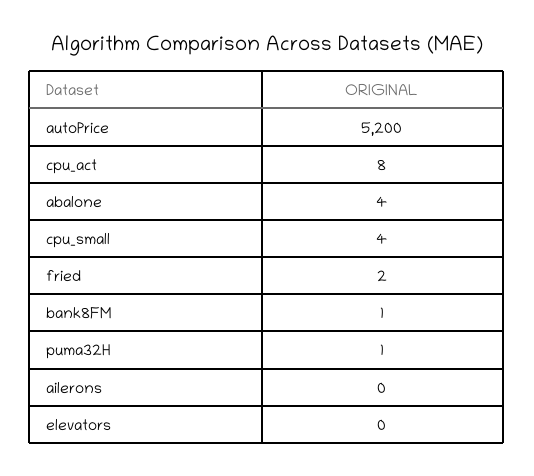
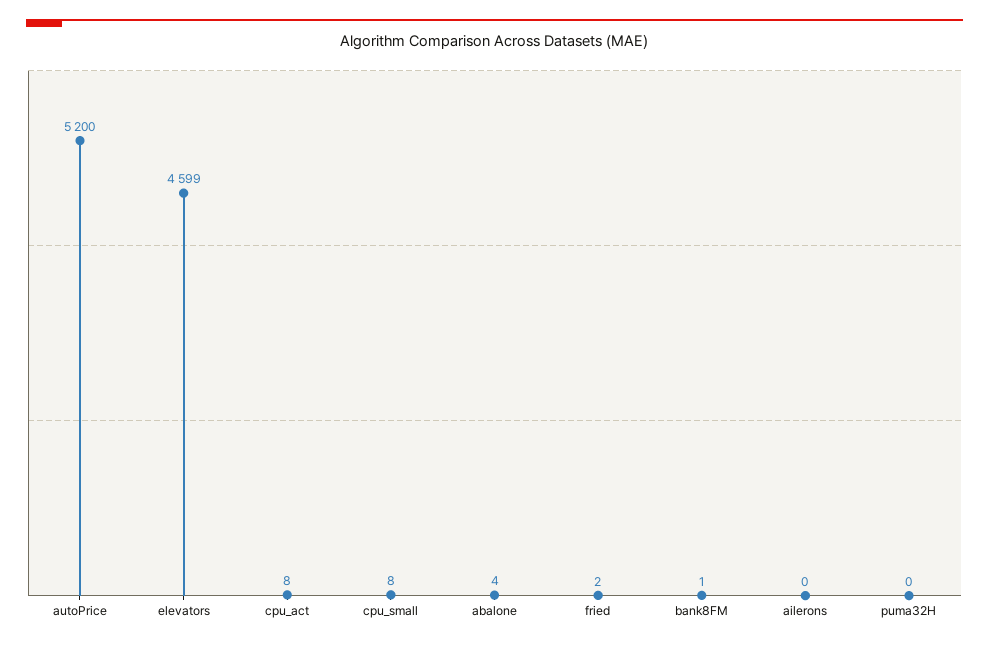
  {
    "autoPrice": 5200,
    "cpu_act": 8,
    "abalone": 4,
-   "cpu_small": 4,
+   "cpu_small": 8,
    "fried": 2,
    "bank8FM": 1,
-   "puma32H": 1,
+   "puma32H": 0,
    "ailerons": 0,
-   "elevators": 0
+   "elevators": 4599
  }

